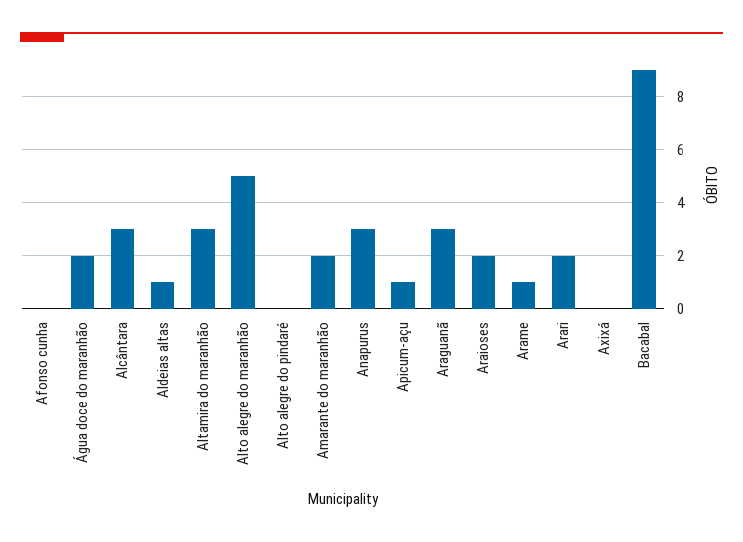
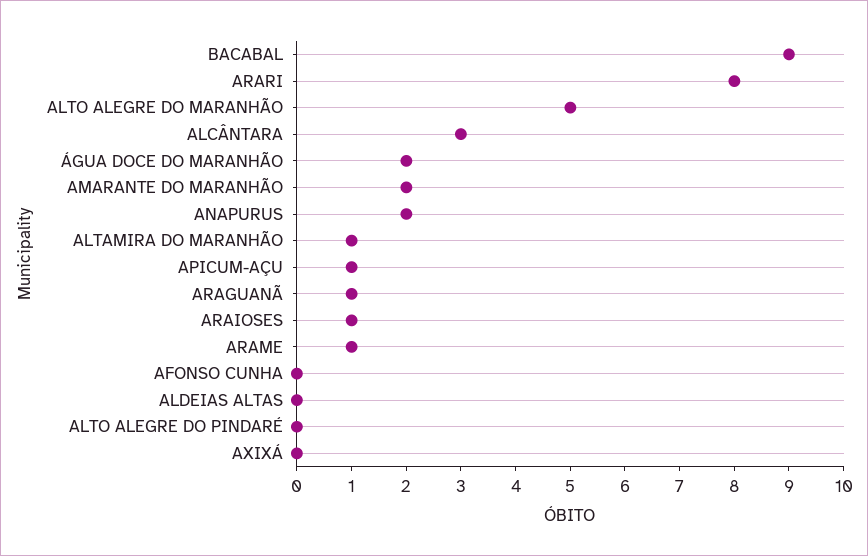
  {
    "Afonso cunha": 0,
    "Água doce do maranhão": 2,
    "Alcântara": 3,
-   "Aldeias altas": 1,
+   "Aldeias altas": 0,
-   "Altamira do maranhão": 3,
+   "Altamira do maranhão": 1,
    "Alto alegre do maranhão": 5,
    "Alto alegre do pindaré": 0,
    "Amarante do maranhão": 2,
-   "Anapurus": 3,
+   "Anapurus": 2,
    "Apicum-açu": 1,
-   "Araguanã": 3,
+   "Araguanã": 1,
-   "Araioses": 2,
+   "Araioses": 1,
    "Arame": 1,
-   "Arari": 2,
+   "Arari": 8,
    "Axixá": 0,
    "Bacabal": 9
  }

